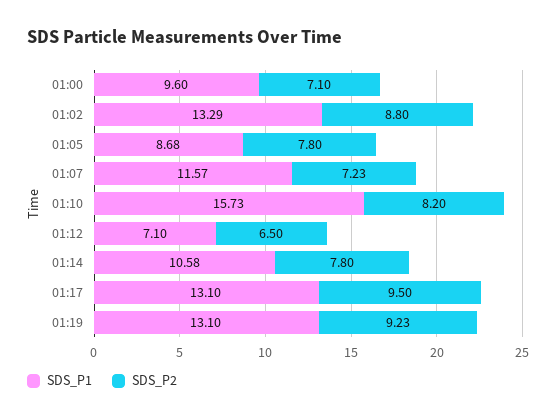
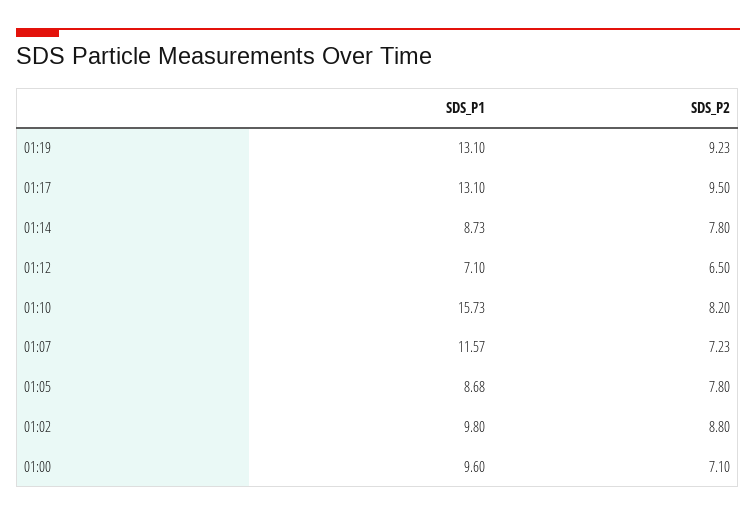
  {
    "SDS_P1": {
      "01:00": 9.6,
-     "01:02": 13.29,
+     "01:02": 9.8,
      "01:05": 8.68,
      "01:07": 11.57,
      "01:10": 15.73,
      "01:12": 7.1,
-     "01:14": 10.58,
+     "01:14": 8.73,
      "01:17": 13.1,
      "01:19": 13.1
    },
    "SDS_P2": {
      "01:00": 7.1,
      "01:02": 8.8,
      "01:05": 7.8,
      "01:07": 7.23,
      "01:10": 8.2,
      "01:12": 6.5,
      "01:14": 7.8,
      "01:17": 9.5,
      "01:19": 9.23
    }
  }

